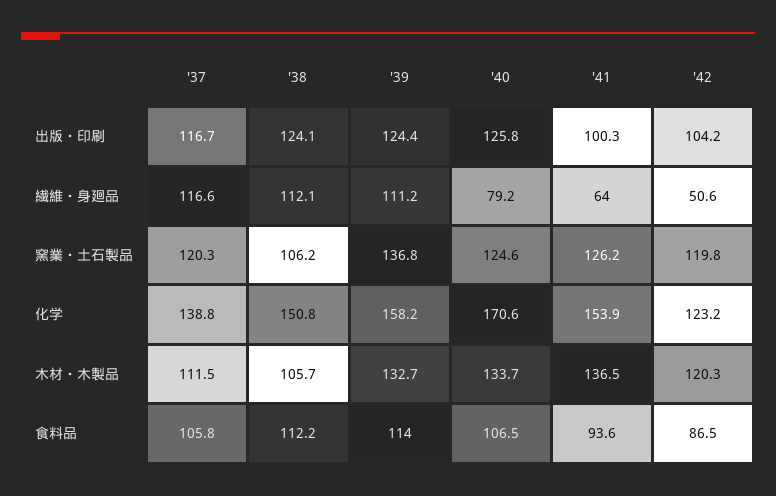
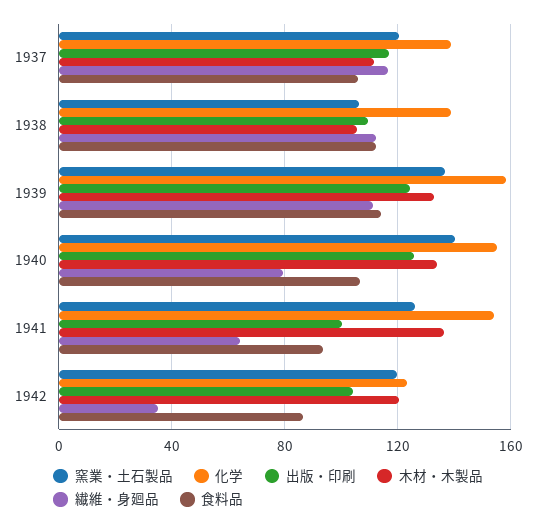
  {
    "出版・印刷": {
      "'37": 116.7,
-     "'38": 124.1,
+     "'38": 110,
      "'39": 124.4,
      "'40": 125.8,
      "'41": 100.3,
      "'42": 104.2
    },
    "繊維・身廻品": {
      "'37": 116.6,
      "'38": 112.1,
      "'39": 111.2,
      "'40": 79.2,
      "'41": 64,
-     "'42": 50.6
+     "'42": 35
    },
    "窯業・土石製品": {
      "'37": 120.3,
      "'38": 106.2,
      "'39": 136.8,
-     "'40": 124.6,
+     "'40": 140,
      "'41": 126.2,
      "'42": 119.8
    },
    "化学": {
      "'37": 138.8,
-     "'38": 150.8,
+     "'38": 140,
      "'39": 158.2,
-     "'40": 170.6,
+     "'40": 155,
      "'41": 153.9,
      "'42": 123.2
    },
    "木材・木製品": {
      "'37": 111.5,
      "'38": 105.7,
      "'39": 132.7,
      "'40": 133.7,
      "'41": 136.5,
      "'42": 120.3
    },
    "食料品": {
      "'37": 105.8,
      "'38": 112.2,
      "'39": 114,
      "'40": 106.5,
      "'41": 93.6,
      "'42": 86.5
    }
  }

